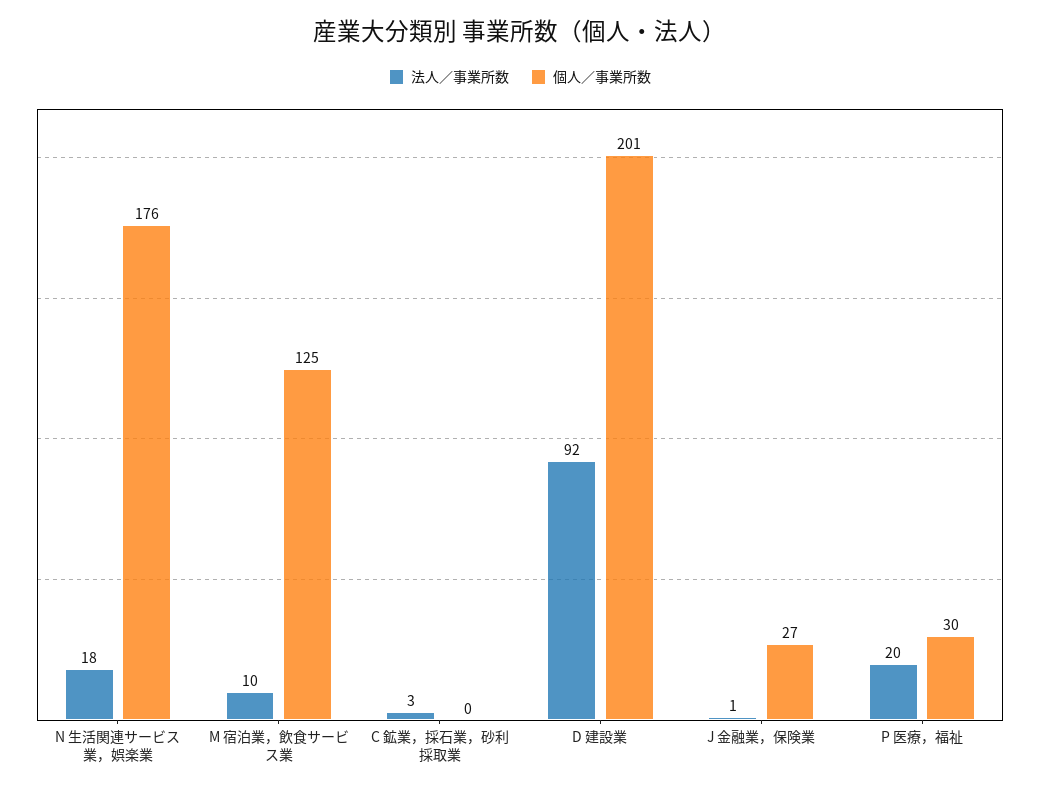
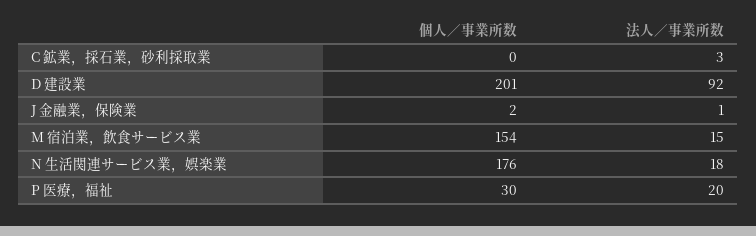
  {
    "法人／事業所数": {
      "N 生活関連サービス業，娯楽業": 18,
-     "M 宿泊業，飲食サービス業": 10,
+     "M 宿泊業，飲食サービス業": 15,
      "C 鉱業，採石業，砂利採取業": 3,
      "D 建設業": 92,
      "J 金融業，保険業": 1,
      "P 医療，福祉": 20
    },
    "個人／事業所数": {
      "N 生活関連サービス業，娯楽業": 176,
-     "M 宿泊業，飲食サービス業": 125,
+     "M 宿泊業，飲食サービス業": 154,
      "C 鉱業，採石業，砂利採取業": 0,
      "D 建設業": 201,
-     "J 金融業，保険業": 27,
+     "J 金融業，保険業": 2,
      "P 医療，福祉": 30
    }
  }

